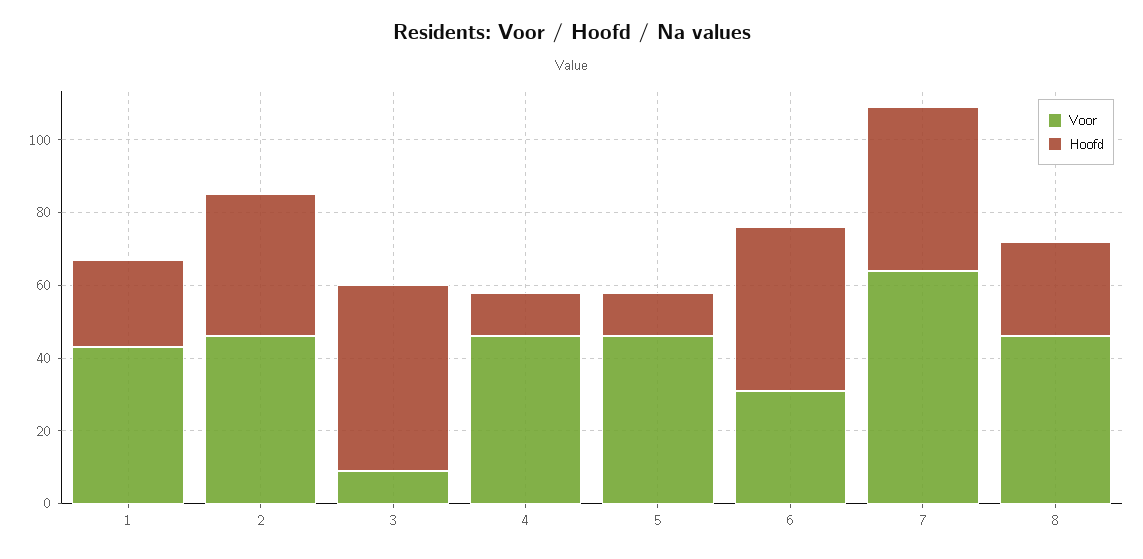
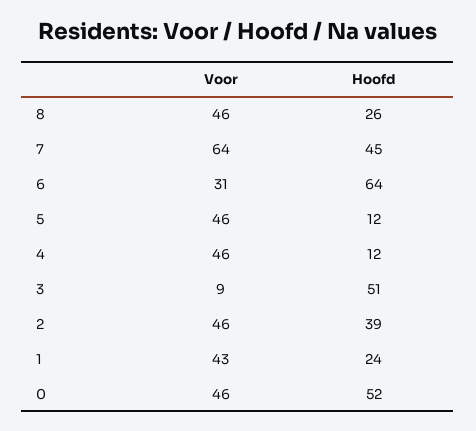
  {
    "Voor": {
      "1": 43,
      "2": 46,
      "3": 9,
      "4": 46,
      "5": 46,
      "6": 31,
      "7": 64,
-     "8": 46
+     "8": 46,
+     "0": 46
    },
    "Hoofd": {
      "1": 24,
      "2": 39,
      "3": 51,
      "4": 12,
      "5": 12,
-     "6": 45,
+     "6": 64,
      "7": 45,
-     "8": 26
+     "8": 26,
+     "0": 52
    }
  }

